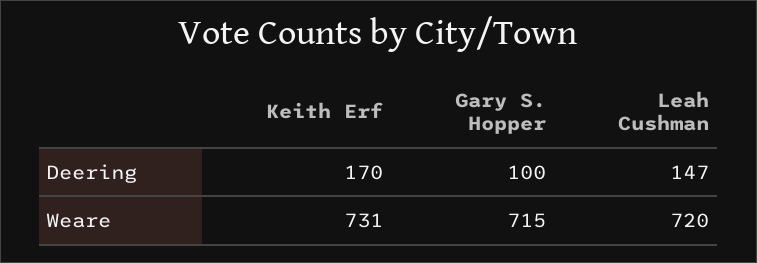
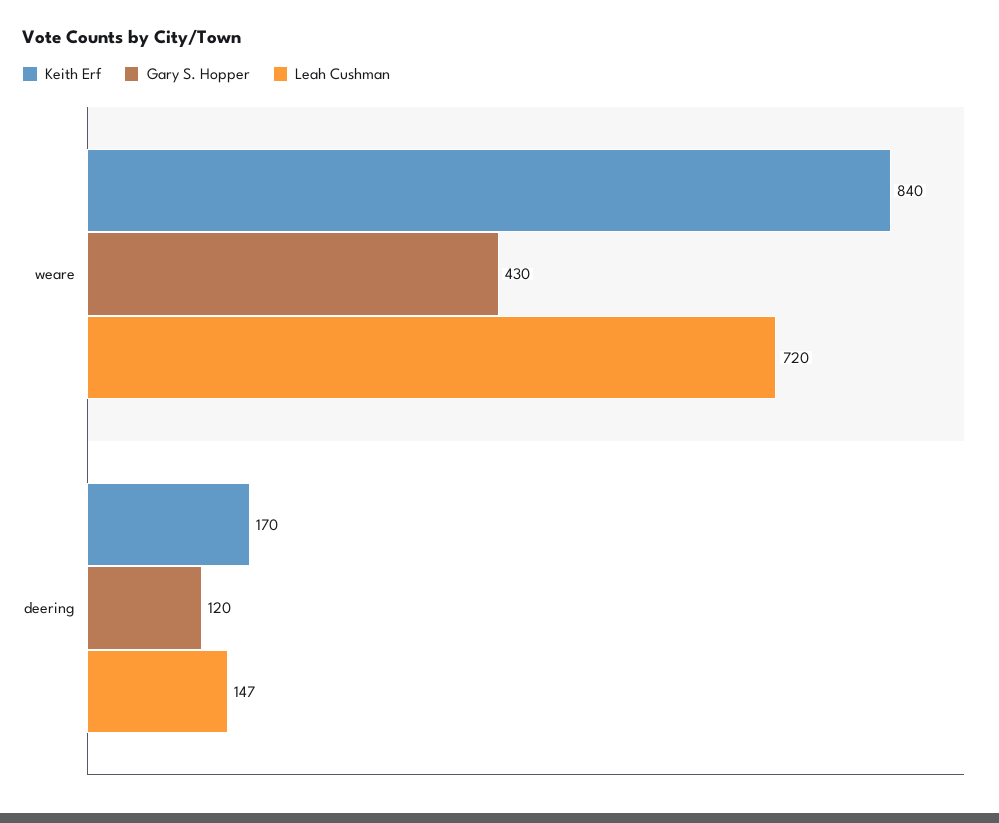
  {
    "Keith Erf": {
      "Deering": 170,
-     "Weare": 731
+     "Weare": 840
    },
    "Gary S. Hopper": {
-     "Deering": 100,
+     "Deering": 120,
-     "Weare": 715
+     "Weare": 430
    },
    "Leah Cushman": {
      "Deering": 147,
      "Weare": 720
    }
  }

